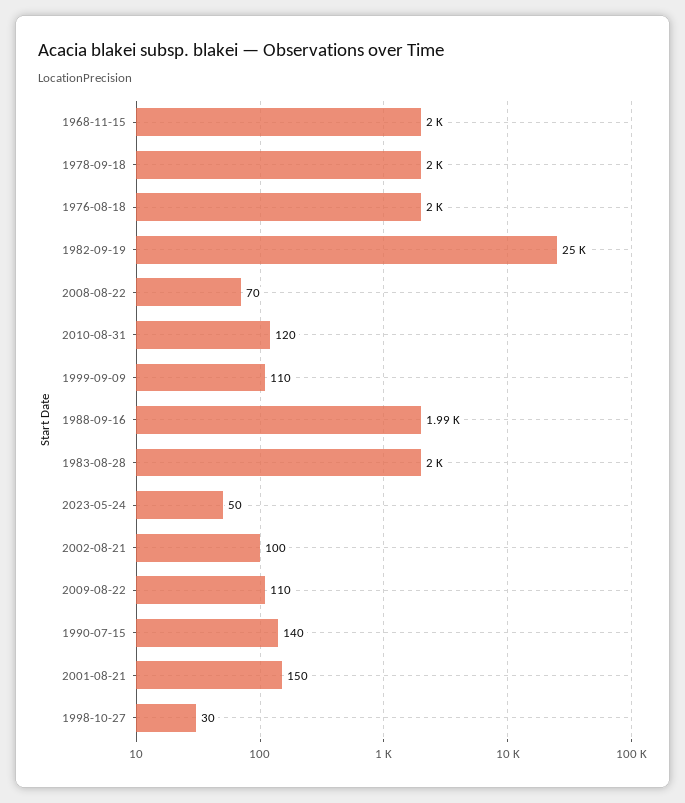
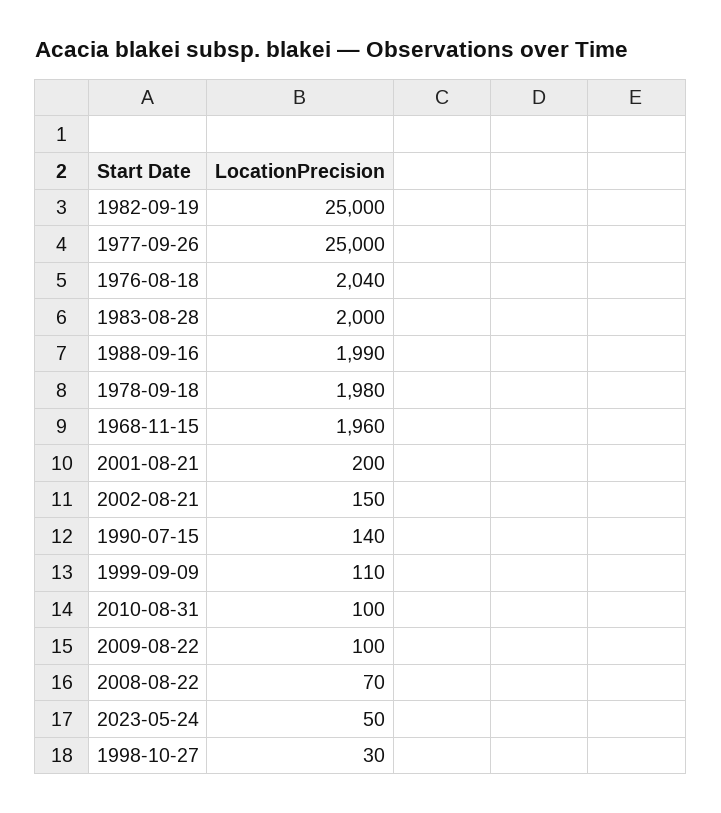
  {
-   "1968-11-15": 2000,
+   "1968-11-15": 1960,
-   "1978-09-18": 2000,
+   "1978-09-18": 1980,
-   "1976-08-18": 2000,
+   "1976-08-18": 2040,
    "1982-09-19": 25000,
    "2008-08-22": 70,
-   "2010-08-31": 120,
+   "2010-08-31": 100,
    "1999-09-09": 110,
    "1988-09-16": 1990,
    "1983-08-28": 2000,
    "2023-05-24": 50,
-   "2002-08-21": 100,
+   "2002-08-21": 150,
-   "2009-08-22": 110,
+   "2009-08-22": 100,
    "1990-07-15": 140,
-   "2001-08-21": 150,
+   "2001-08-21": 200,
-   "1998-10-27": 30
+   "1998-10-27": 30,
+   "1977-09-26": 25000
  }

